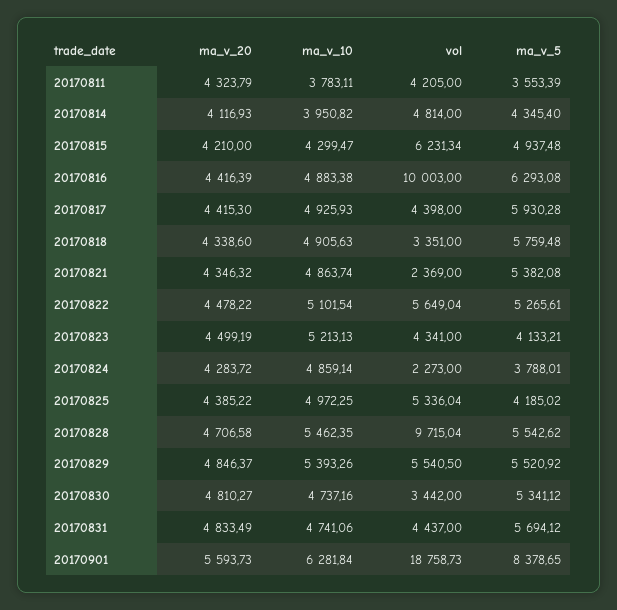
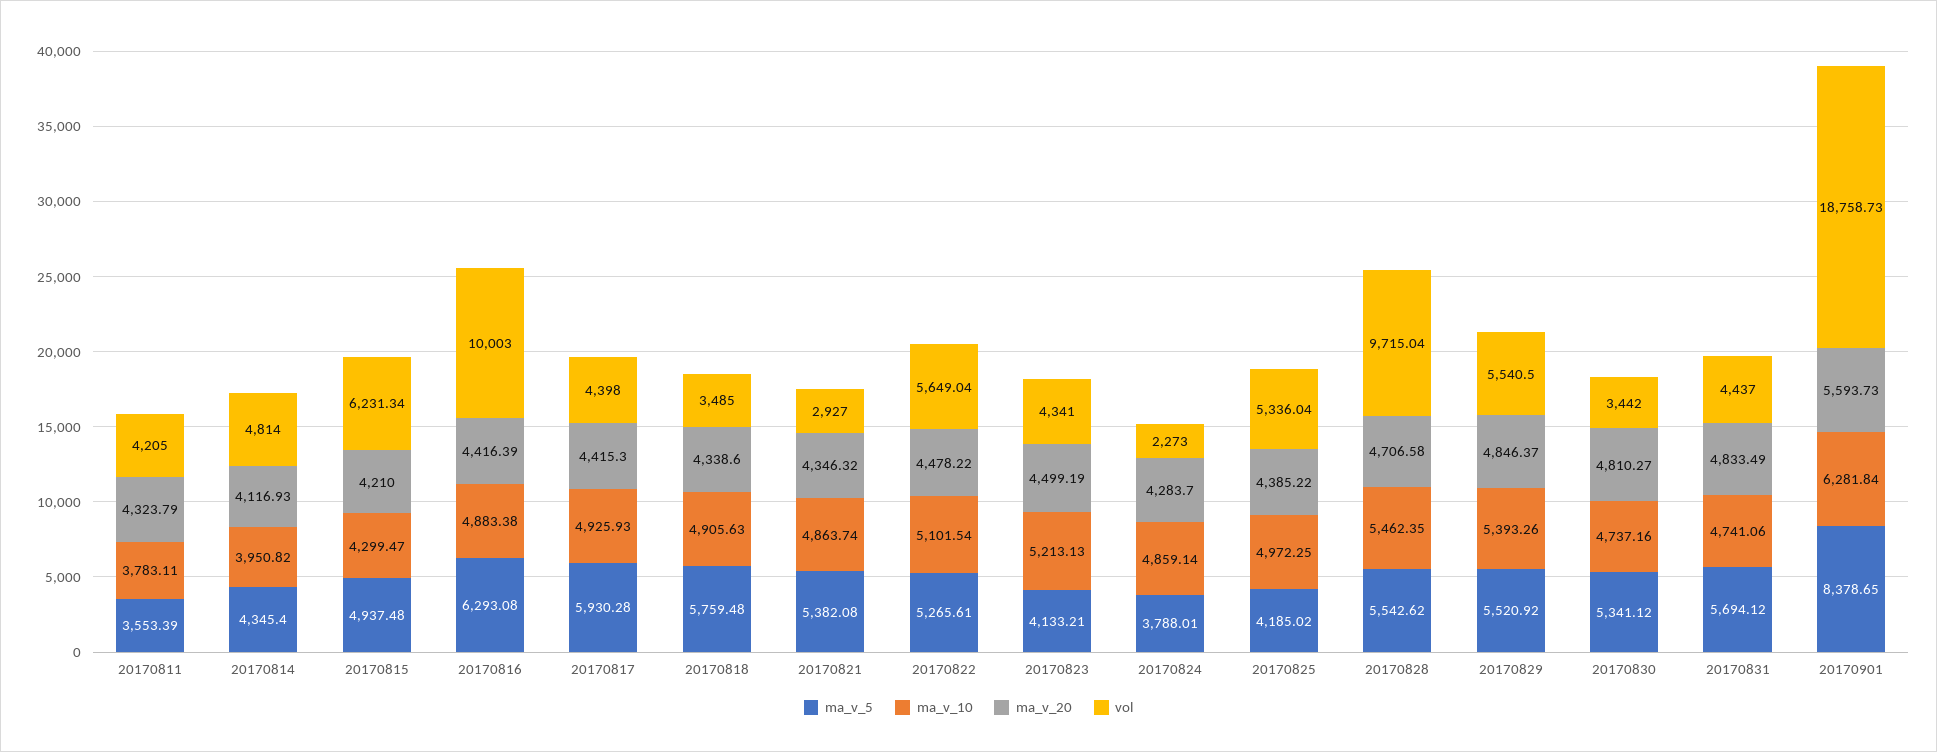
  {
    "ma_v_20": {
      "20170811": 4323.79,
      "20170814": 4116.93,
      "20170815": 4210,
      "20170816": 4416.39,
      "20170817": 4415.3,
      "20170818": 4338.6,
      "20170821": 4346.32,
      "20170822": 4478.22,
      "20170823": 4499.19,
-     "20170824": 4283.72,
+     "20170824": 4283.7,
      "20170825": 4385.22,
      "20170828": 4706.58,
      "20170829": 4846.37,
      "20170830": 4810.27,
      "20170831": 4833.49,
      "20170901": 5593.73
    },
    "ma_v_10": {
      "20170811": 3783.11,
      "20170814": 3950.82,
      "20170815": 4299.47,
      "20170816": 4883.38,
      "20170817": 4925.93,
      "20170818": 4905.63,
      "20170821": 4863.74,
      "20170822": 5101.54,
      "20170823": 5213.13,
      "20170824": 4859.14,
      "20170825": 4972.25,
      "20170828": 5462.35,
      "20170829": 5393.26,
      "20170830": 4737.16,
      "20170831": 4741.06,
      "20170901": 6281.84
    },
    "vol": {
      "20170811": 4205,
      "20170814": 4814,
      "20170815": 6231.34,
      "20170816": 10003,
      "20170817": 4398,
-     "20170818": 3351,
+     "20170818": 3485,
-     "20170821": 2369,
+     "20170821": 2927,
      "20170822": 5649.04,
      "20170823": 4341,
      "20170824": 2273,
      "20170825": 5336.04,
      "20170828": 9715.04,
      "20170829": 5540.5,
      "20170830": 3442,
      "20170831": 4437,
      "20170901": 18758.73
    },
    "ma_v_5": {
      "20170811": 3553.39,
      "20170814": 4345.4,
      "20170815": 4937.48,
      "20170816": 6293.08,
      "20170817": 5930.28,
      "20170818": 5759.48,
      "20170821": 5382.08,
      "20170822": 5265.61,
      "20170823": 4133.21,
      "20170824": 3788.01,
      "20170825": 4185.02,
      "20170828": 5542.62,
      "20170829": 5520.92,
      "20170830": 5341.12,
      "20170831": 5694.12,
      "20170901": 8378.65
    }
  }

